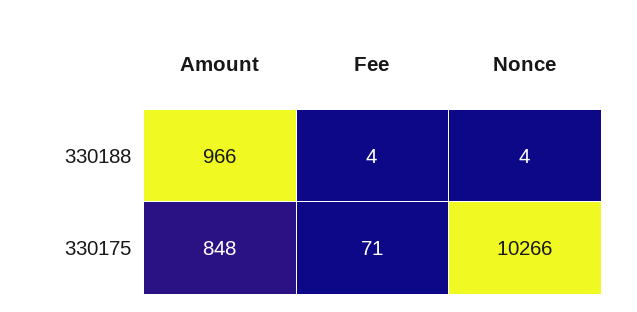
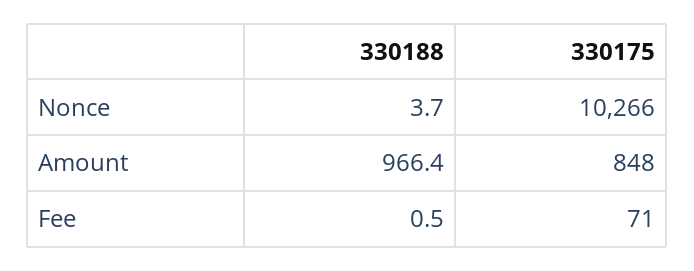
  {
    "Amount": {
      "330188": 966.4,
      "330175": 848
    },
    "Fee": {
-     "330188": 4,
+     "330188": 0.5,
      "330175": 71
    },
    "Nonce": {
      "330188": 3.7,
      "330175": 10266
    }
  }

